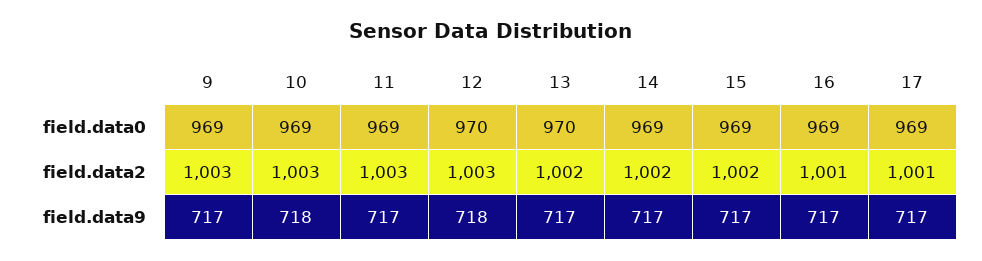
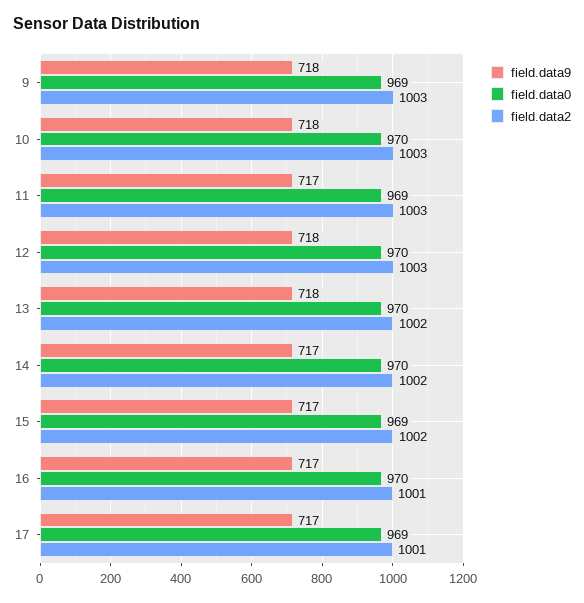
  {
    "field.data0": {
      "9": 969,
-     "10": 969,
+     "10": 970,
      "11": 969,
      "12": 970,
      "13": 970,
-     "14": 969,
+     "14": 970,
      "15": 969,
-     "16": 969,
+     "16": 970,
      "17": 969
    },
    "field.data2": {
      "9": 1003,
      "10": 1003,
      "11": 1003,
      "12": 1003,
      "13": 1002,
      "14": 1002,
      "15": 1002,
      "16": 1001,
      "17": 1001
    },
    "field.data9": {
-     "9": 717,
+     "9": 718,
      "10": 718,
      "11": 717,
      "12": 718,
-     "13": 717,
+     "13": 718,
      "14": 717,
      "15": 717,
      "16": 717,
      "17": 717
    }
  }

